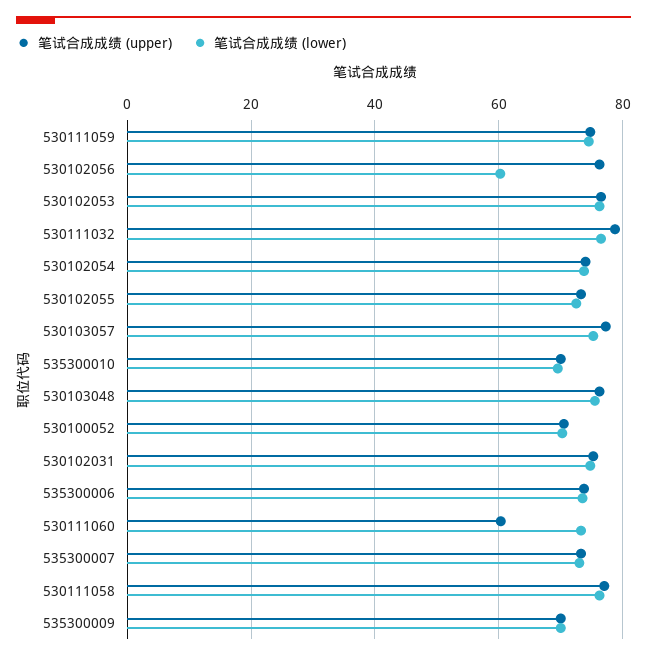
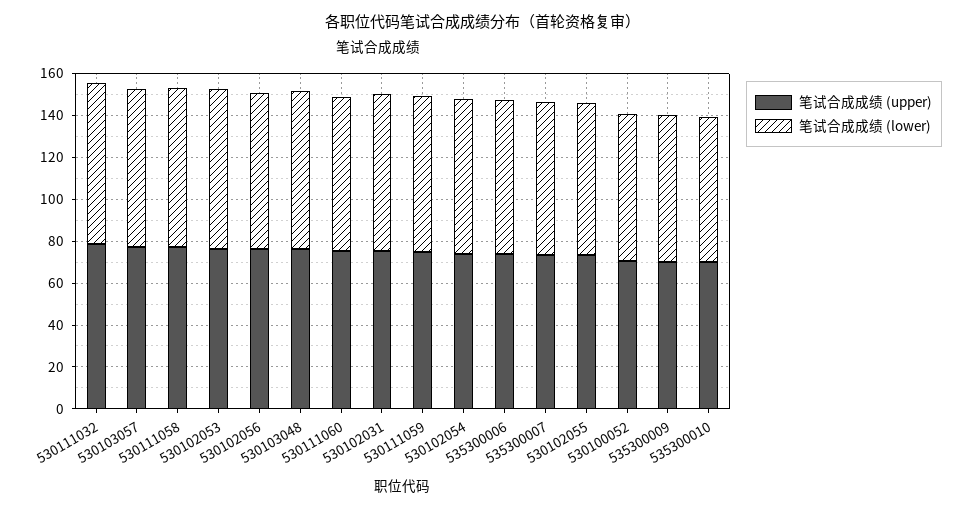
  {
    "笔试合成成绩 (upper)": {
      "530111059": 74,
      "530102056": 76,
      "530102053": 76,
      "530111032": 78,
      "530102054": 74,
      "530102055": 74,
      "530103057": 78,
      "535300010": 70,
      "530103048": 76,
      "530100052": 70,
      "530102031": 76,
      "535300006": 74,
-     "530111060": 60,
+     "530111060": 75,
      "535300007": 74,
      "530111058": 78,
      "535300009": 70
    },
    "笔试合成成绩 (lower)": {
      "530111059": 74,
-     "530102056": 60,
+     "530102056": 75,
      "530102053": 76,
      "530111032": 76,
      "530102054": 74,
      "530102055": 72,
      "530103057": 76,
      "535300010": 70,
      "530103048": 76,
      "530100052": 70,
      "530102031": 74,
      "535300006": 74,
      "530111060": 74,
      "535300007": 74,
      "530111058": 76,
      "535300009": 70
    }
  }

